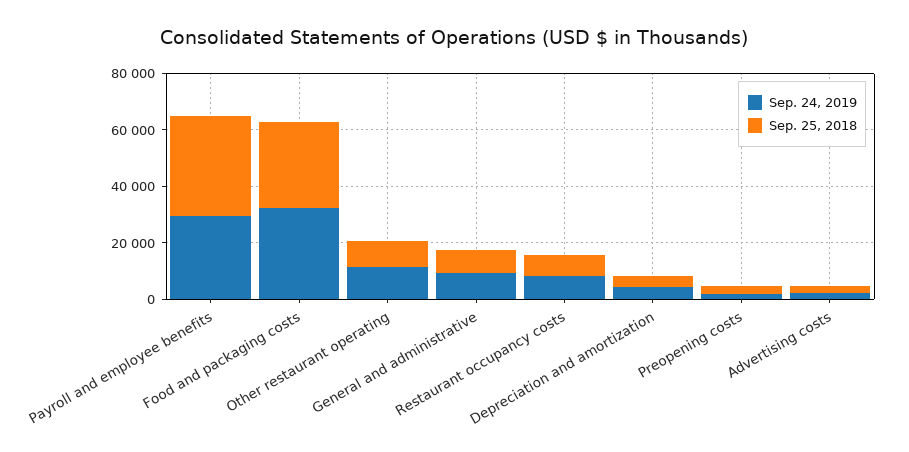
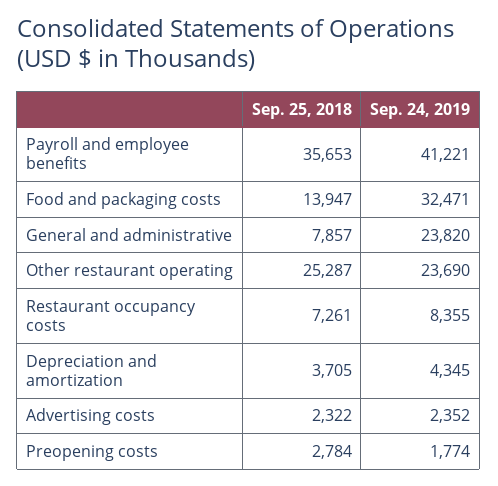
  {
    "Sep. 24, 2019": {
-     "Payroll and employee benefits": 30000,
+     "Payroll and employee benefits": 41221,
      "Food and packaging costs": 32471,
-     "Other restaurant operating": 10000,
+     "Other restaurant operating": 23690,
-     "General and administrative": 10000,
+     "General and administrative": 23820,
      "Restaurant occupancy costs": 8355,
      "Depreciation and amortization": 4345,
      "Preopening costs": 1774,
      "Advertising costs": 2352
    },
    "Sep. 25, 2018": {
      "Payroll and employee benefits": 35653,
-     "Food and packaging costs": 30000,
+     "Food and packaging costs": 13947,
-     "Other restaurant operating": 10000,
+     "Other restaurant operating": 25287,
      "General and administrative": 7857,
      "Restaurant occupancy costs": 7261,
      "Depreciation and amortization": 3705,
      "Preopening costs": 2784,
      "Advertising costs": 2322
    }
  }

